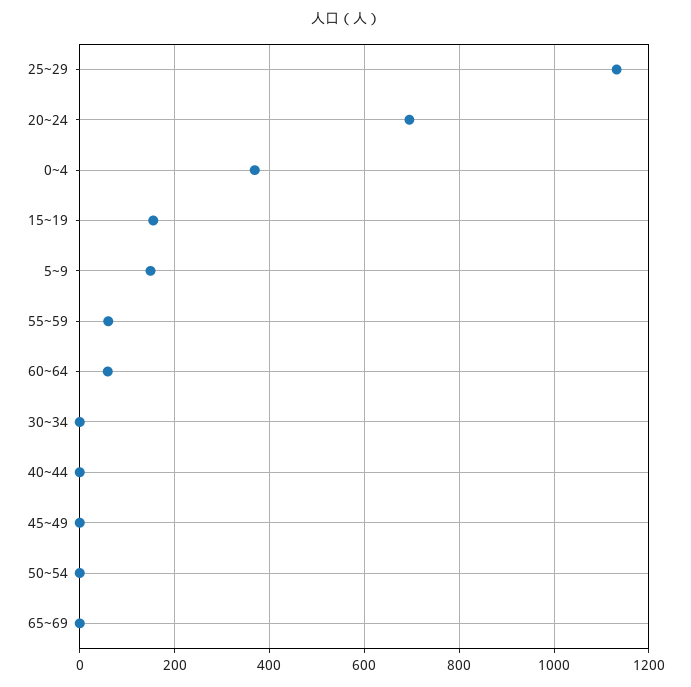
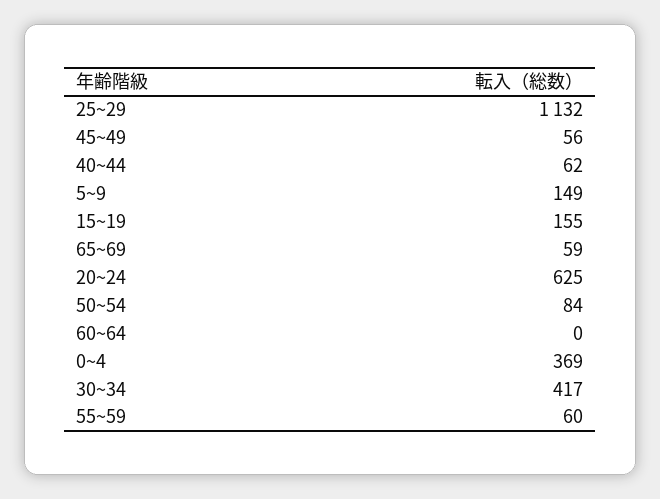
  {
    "25~29": 1132,
-   "20~24": 700,
+   "20~24": 625,
    "0~4": 369,
    "15~19": 155,
    "5~9": 149,
    "55~59": 60,
-   "60~64": 60,
+   "60~64": 0,
-   "30~34": 0,
+   "30~34": 417,
-   "40~44": 0,
+   "40~44": 62,
-   "45~49": 0,
+   "45~49": 56,
-   "50~54": 0,
+   "50~54": 84,
-   "65~69": 0
+   "65~69": 59
  }

